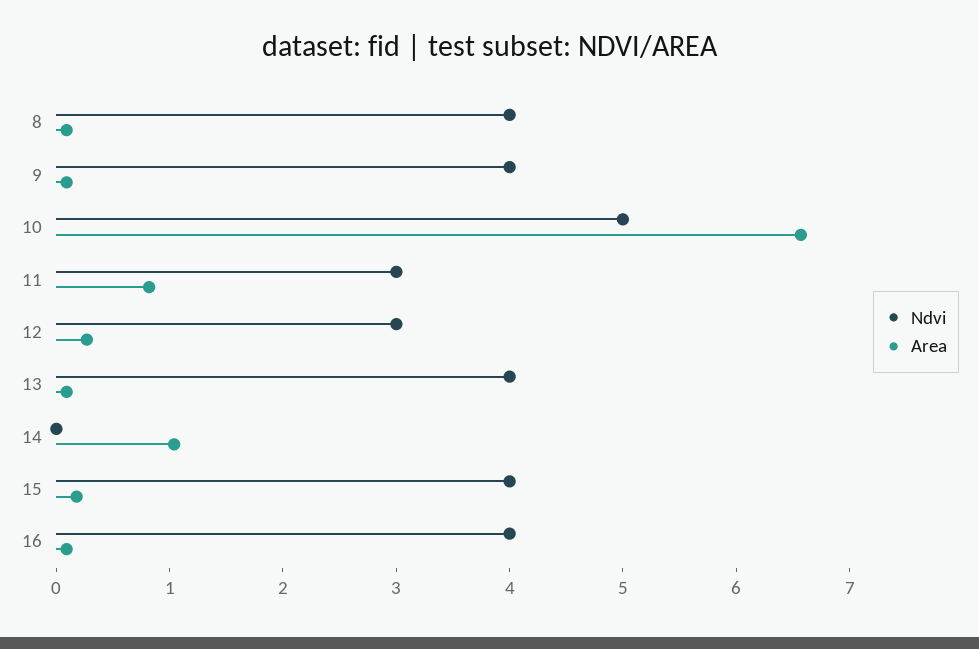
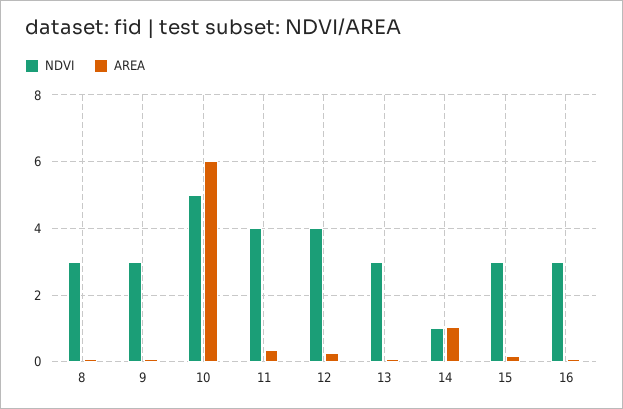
  {
    "Ndvi": {
-     "8": 4,
+     "8": 3,
-     "9": 4,
+     "9": 3,
      "10": 5,
-     "11": 3,
+     "11": 4,
-     "12": 3,
+     "12": 4,
-     "13": 4,
+     "13": 3,
-     "14": 0,
+     "14": 1,
-     "15": 4,
+     "15": 3,
-     "16": 4
+     "16": 3
    },
    "Area": {
      "8": 0,
      "9": 0,
-     "10": 6.6,
+     "10": 6,
-     "11": 0.8,
+     "11": 0.4,
      "12": 0.2,
      "13": 0,
      "14": 1,
      "15": 0.2,
      "16": 0
    }
  }

